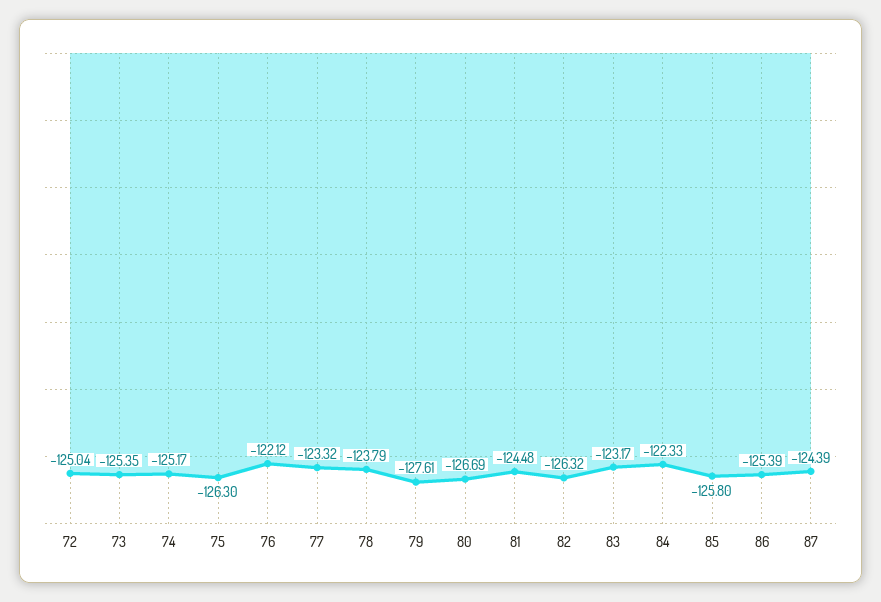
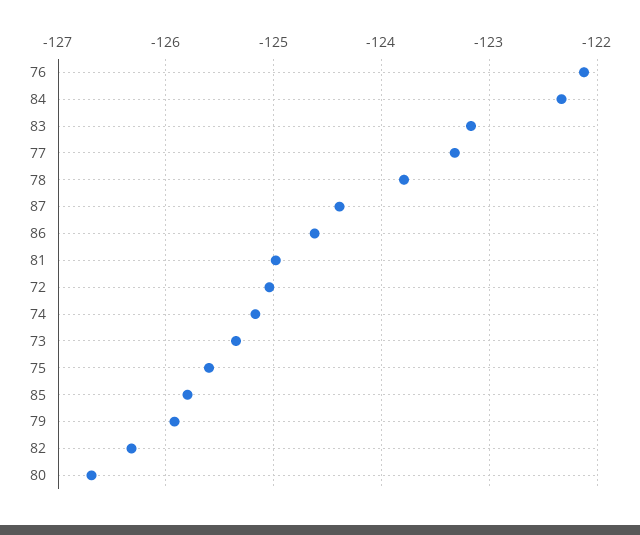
  {
    "72": -125.04,
    "73": -125.35,
    "74": -125.17,
-   "75": -126.3,
+   "75": -125.6,
    "76": -122.12,
    "77": -123.32,
    "78": -123.79,
-   "79": -127.61,
+   "79": -125.9,
    "80": -126.69,
-   "81": -124.48,
+   "81": -125,
    "82": -126.32,
    "83": -123.17,
    "84": -122.33,
    "85": -125.8,
-   "86": -125.39,
+   "86": -124.6,
    "87": -124.39
  }

